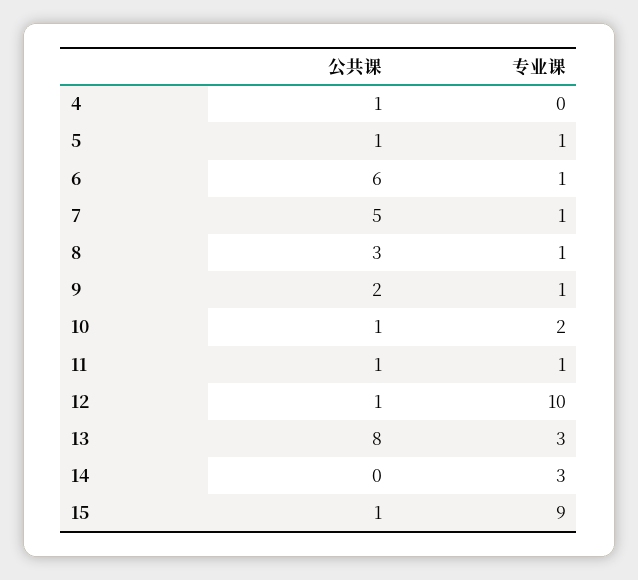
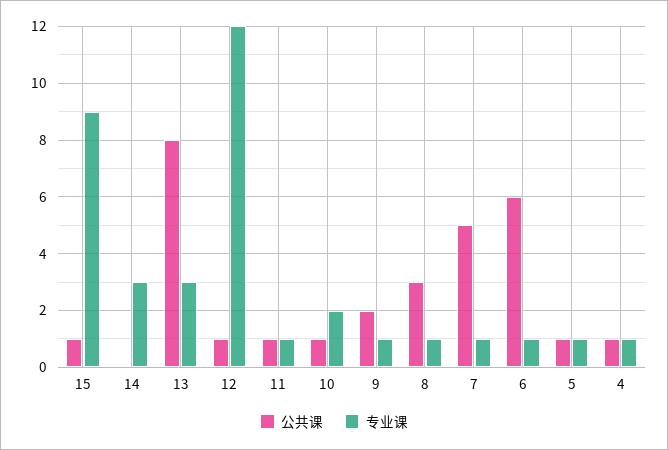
  {
    "公共课": {
      "4": 1,
      "5": 1,
      "6": 6,
      "7": 5,
      "8": 3,
      "9": 2,
      "10": 1,
      "11": 1,
      "12": 1,
      "13": 8,
      "14": 0,
      "15": 1
    },
    "专业课": {
-     "4": 0,
+     "4": 1,
      "5": 1,
      "6": 1,
      "7": 1,
      "8": 1,
      "9": 1,
      "10": 2,
      "11": 1,
-     "12": 10,
+     "12": 12,
      "13": 3,
      "14": 3,
      "15": 9
    }
  }

